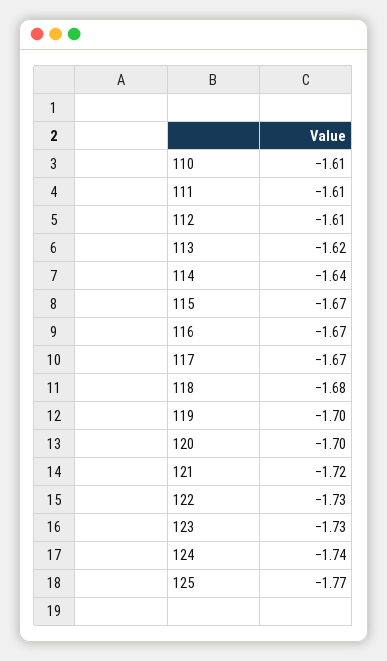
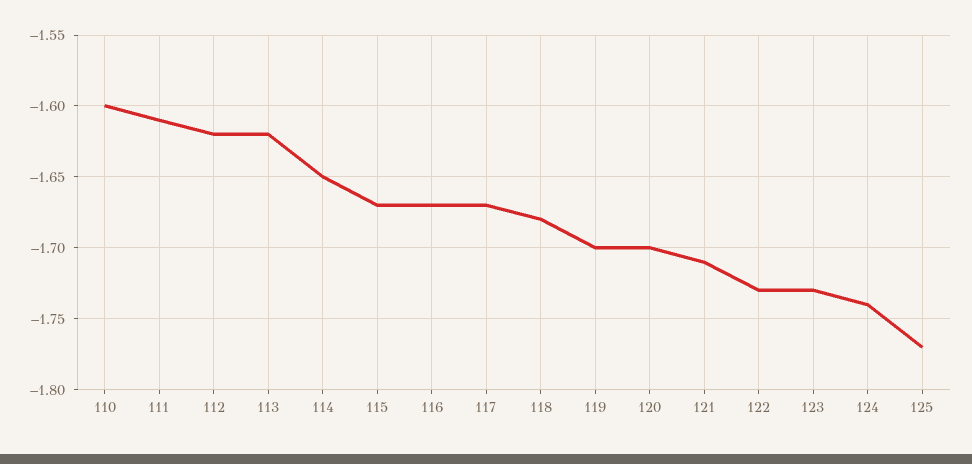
  {
-   "110": -1.61,
+   "110": -1.6,
    "111": -1.61,
-   "112": -1.61,
+   "112": -1.62,
    "113": -1.62,
-   "114": -1.64,
+   "114": -1.65,
    "115": -1.67,
    "116": -1.67,
    "117": -1.67,
    "118": -1.68,
    "119": -1.7,
    "120": -1.7,
-   "121": -1.72,
+   "121": -1.71,
    "122": -1.73,
    "123": -1.73,
    "124": -1.74,
    "125": -1.77
  }

